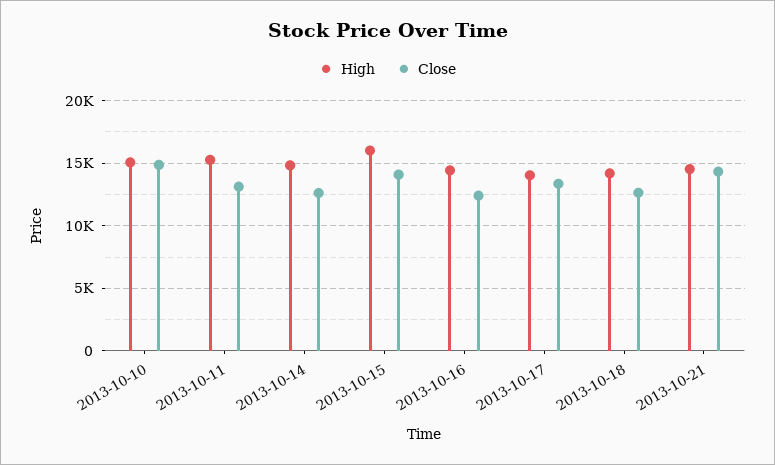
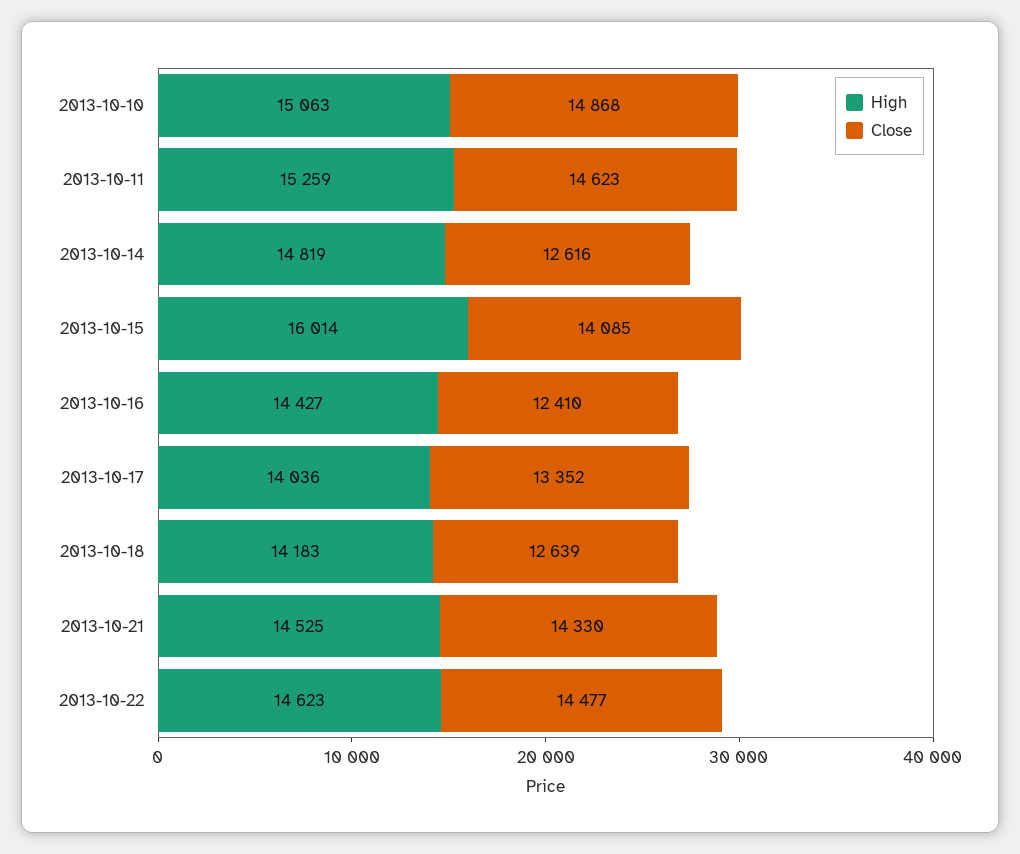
  {
    "High": {
      "2013-10-10": 15063,
      "2013-10-11": 15259,
      "2013-10-14": 14819,
      "2013-10-15": 16014,
      "2013-10-16": 14427,
      "2013-10-17": 14036,
      "2013-10-18": 14183,
-     "2013-10-21": 14525
+     "2013-10-21": 14525,
+     "2013-10-22": 14623
    },
    "Close": {
      "2013-10-10": 14868,
-     "2013-10-11": 13000,
+     "2013-10-11": 14623,
      "2013-10-14": 12616,
      "2013-10-15": 14085,
      "2013-10-16": 12410,
      "2013-10-17": 13352,
      "2013-10-18": 12639,
-     "2013-10-21": 14330
+     "2013-10-21": 14330,
+     "2013-10-22": 14477
    }
  }

